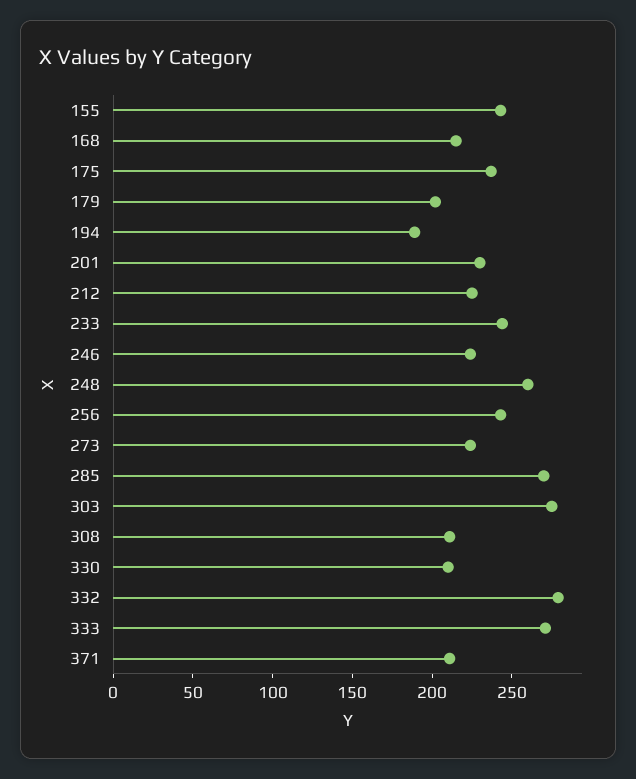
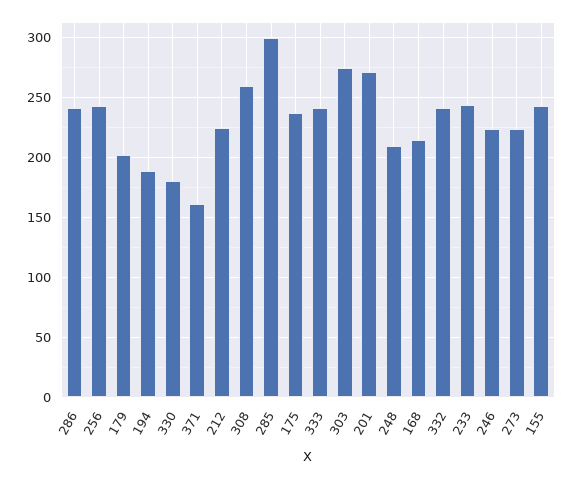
  {
    "155": 240,
    "168": 220,
    "175": 240,
    "179": 200,
    "194": 190,
-   "201": 230,
+   "201": 270,
    "212": 230,
    "233": 240,
    "246": 220,
-   "248": 260,
+   "248": 210,
    "256": 240,
    "273": 220,
-   "285": 270,
+   "285": 300,
    "303": 280,
-   "308": 210,
+   "308": 260,
-   "330": 210,
+   "330": 180,
-   "332": 280,
+   "332": 240,
-   "333": 270,
+   "333": 240,
-   "371": 210
+   "371": 160,
+   "286": 240
  }

